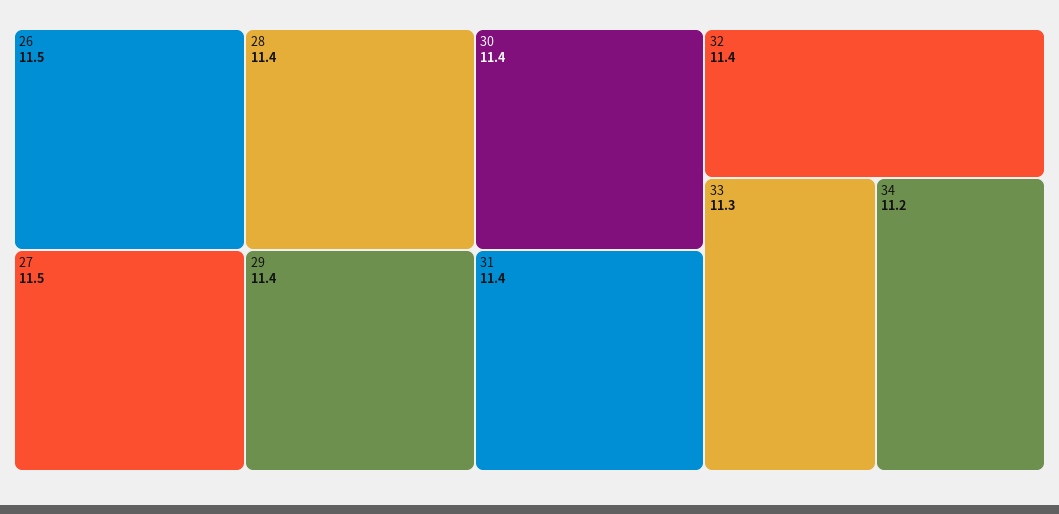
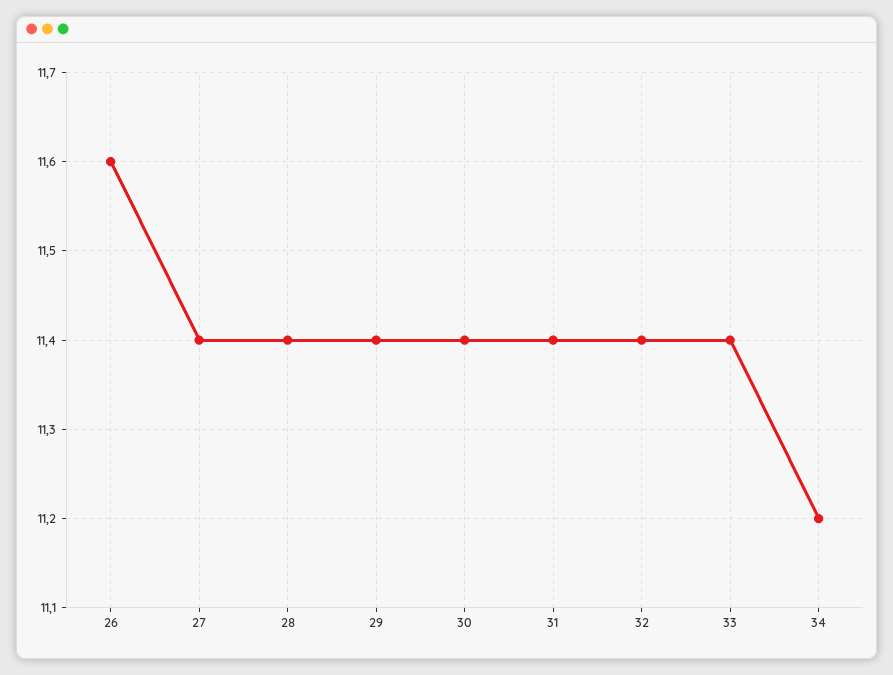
  {
-   "26": 11.5,
+   "26": 11.6,
-   "27": 11.5,
+   "27": 11.4,
    "28": 11.4,
    "29": 11.4,
    "30": 11.4,
    "31": 11.4,
    "32": 11.4,
-   "33": 11.3,
+   "33": 11.4,
    "34": 11.2
  }

